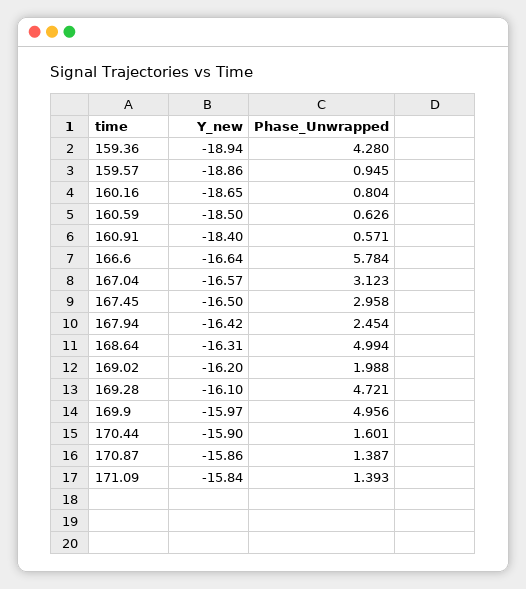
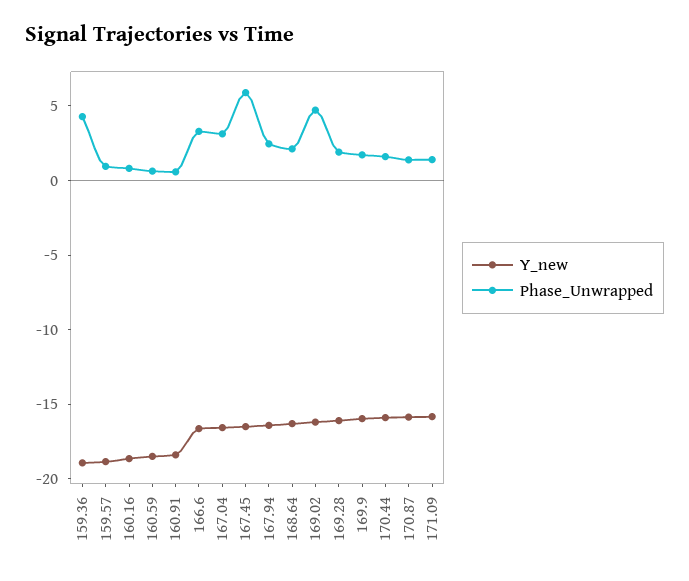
  {
    "Y_new": {
      "159.36": -18.94,
      "159.57": -18.86,
      "160.16": -18.65,
      "160.59": -18.5,
      "160.91": -18.4,
      "166.6": -16.64,
      "167.04": -16.57,
      "167.45": -16.5,
      "167.94": -16.42,
      "168.64": -16.31,
      "169.02": -16.2,
      "169.28": -16.1,
      "169.9": -15.97,
      "170.44": -15.9,
      "170.87": -15.86,
      "171.09": -15.84
    },
    "Phase_Unwrapped": {
      "159.36": 4.28,
      "159.57": 0.945,
      "160.16": 0.804,
      "160.59": 0.626,
      "160.91": 0.571,
-     "166.6": 5.784,
+     "166.6": 3,
      "167.04": 3.123,
-     "167.45": 2.958,
+     "167.45": 6,
      "167.94": 2.454,
-     "168.64": 4.994,
+     "168.64": 2,
-     "169.02": 1.988,
+     "169.02": 5,
-     "169.28": 4.721,
+     "169.28": 2,
-     "169.9": 4.956,
+     "169.9": 2,
      "170.44": 1.601,
      "170.87": 1.387,
      "171.09": 1.393
    }
  }

